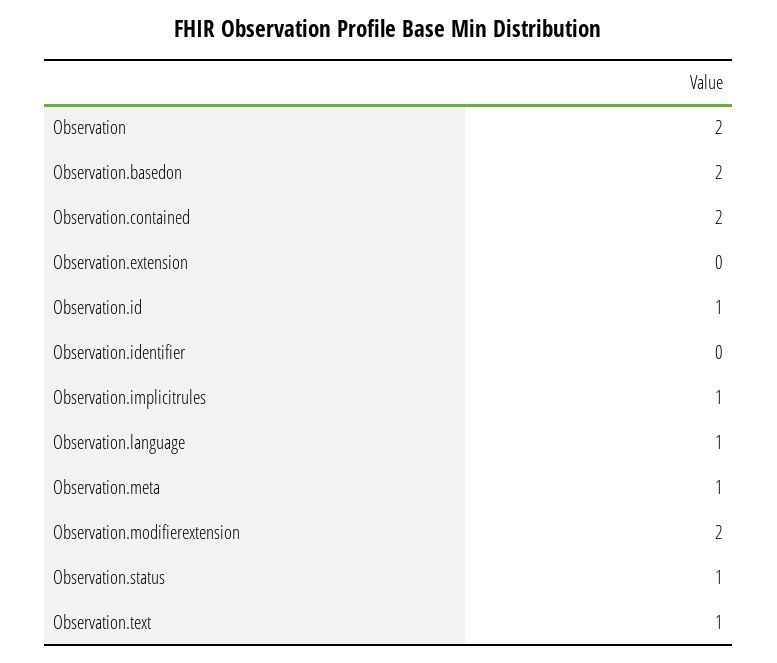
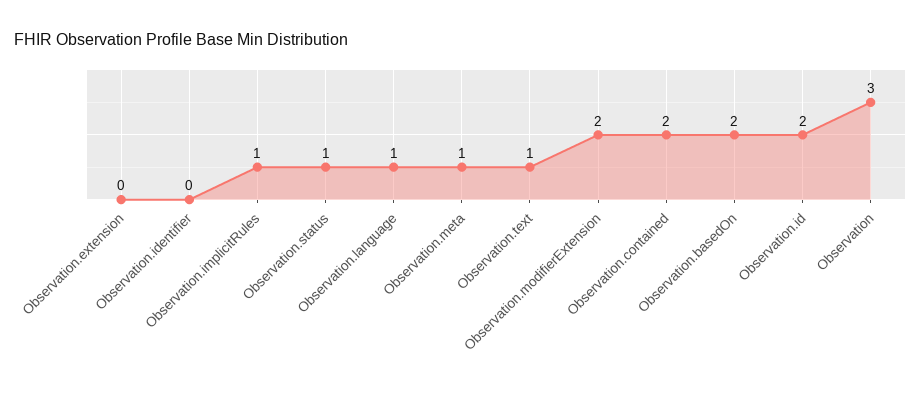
  {
-   "Observation": 2,
+   "Observation": 3,
    "Observation.basedon": 2,
    "Observation.contained": 2,
    "Observation.extension": 0,
-   "Observation.id": 1,
+   "Observation.id": 2,
    "Observation.identifier": 0,
    "Observation.implicitrules": 1,
    "Observation.language": 1,
    "Observation.meta": 1,
    "Observation.modifierextension": 2,
    "Observation.status": 1,
    "Observation.text": 1
  }

